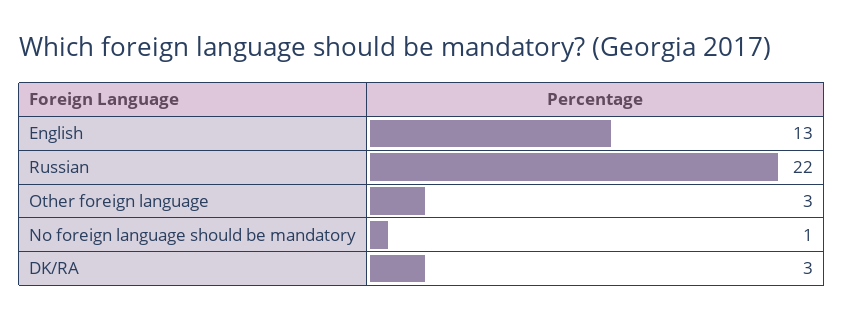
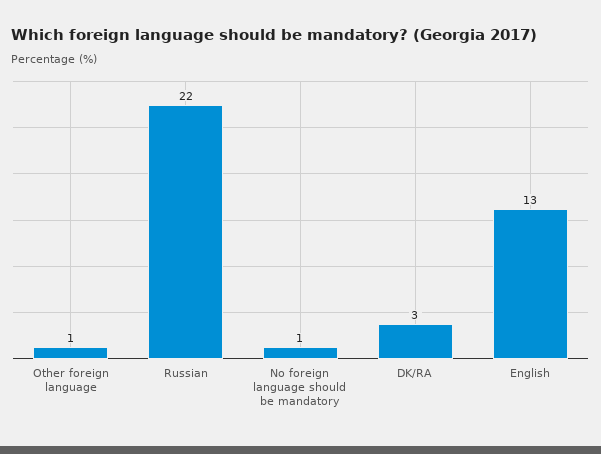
  {
    "English": 13,
    "Russian": 22,
-   "Other foreign language": 3,
+   "Other foreign language": 1,
    "No foreign language should be mandatory": 1,
    "DK/RA": 3
  }

